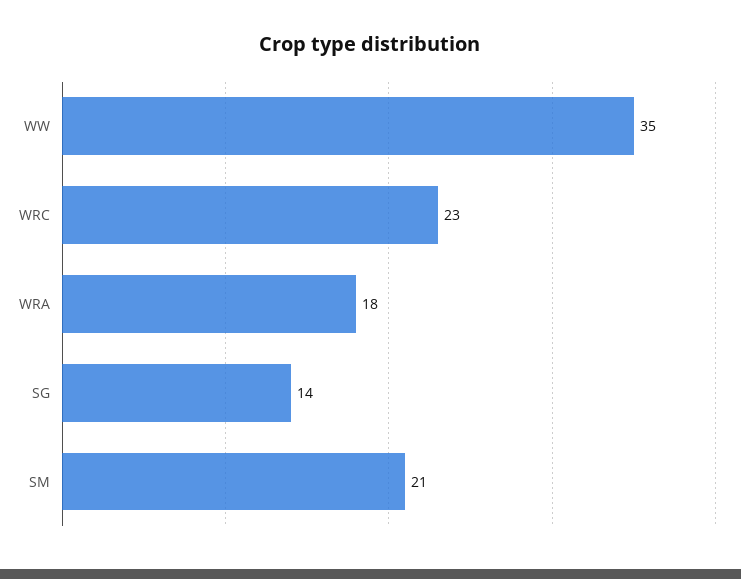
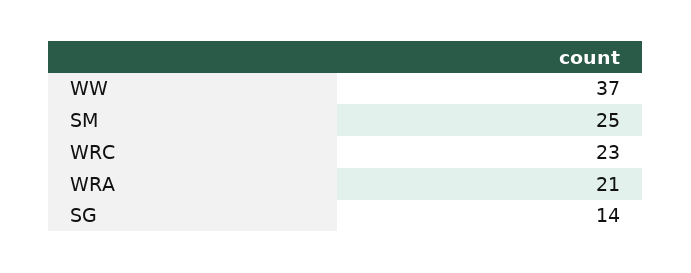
  {
-   "WW": 35,
+   "WW": 37,
    "WRC": 23,
-   "WRA": 18,
+   "WRA": 21,
    "SG": 14,
-   "SM": 21
+   "SM": 25
  }

